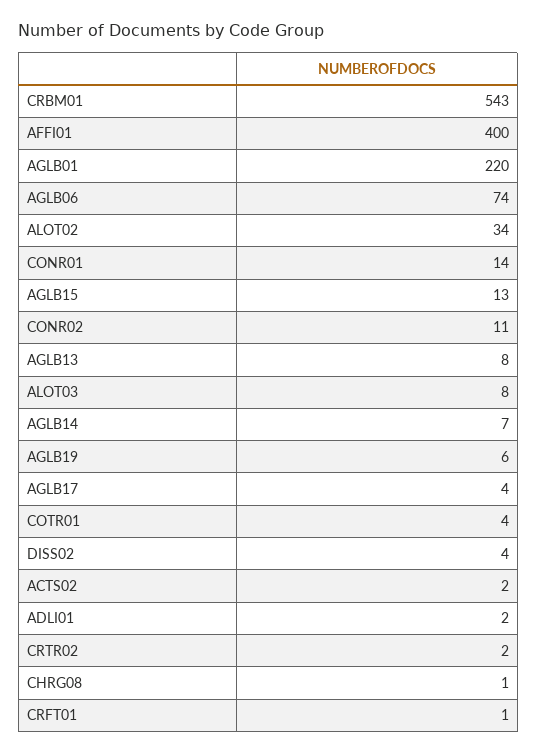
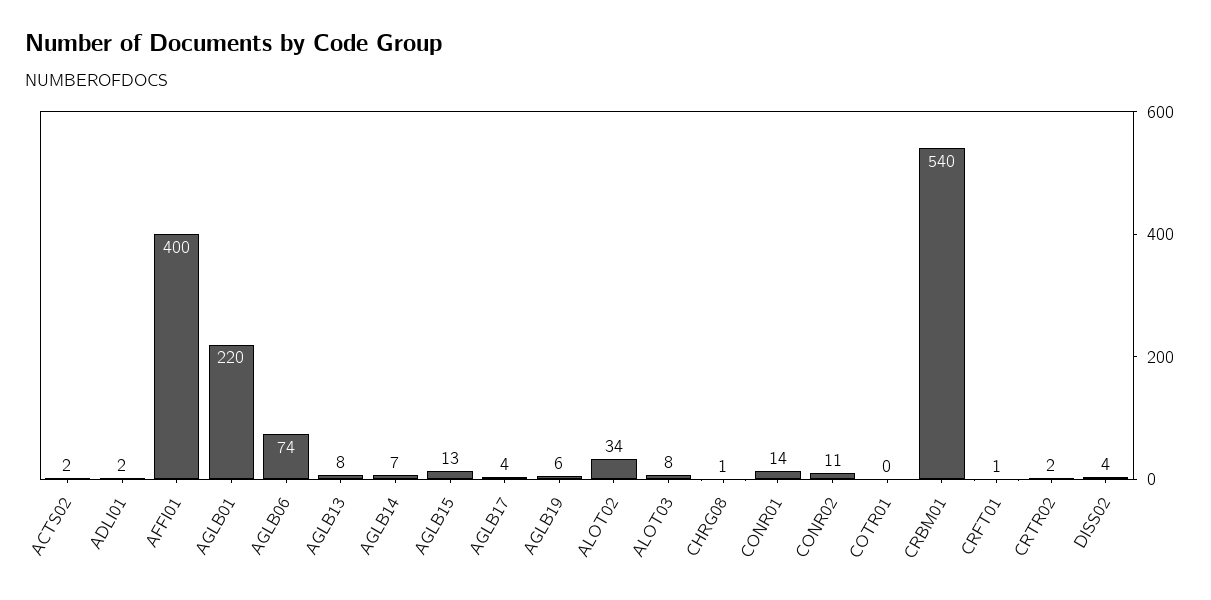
  {
-   "CRBM01": 543,
+   "CRBM01": 540,
    "AFFI01": 400,
    "AGLB01": 220,
    "AGLB06": 74,
    "ALOT02": 34,
    "CONR01": 14,
    "AGLB15": 13,
    "CONR02": 11,
    "AGLB13": 8,
    "ALOT03": 8,
    "AGLB14": 7,
    "AGLB19": 6,
    "AGLB17": 4,
-   "COTR01": 4,
+   "COTR01": 0,
    "DISS02": 4,
    "ACTS02": 2,
    "ADLI01": 2,
    "CRTR02": 2,
    "CHRG08": 1,
    "CRFT01": 1
  }

